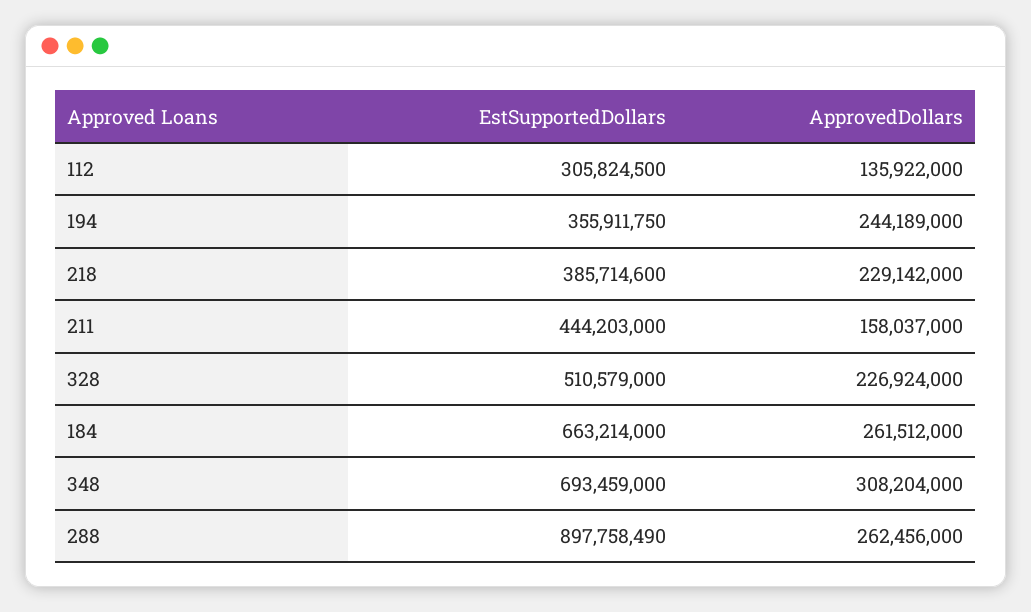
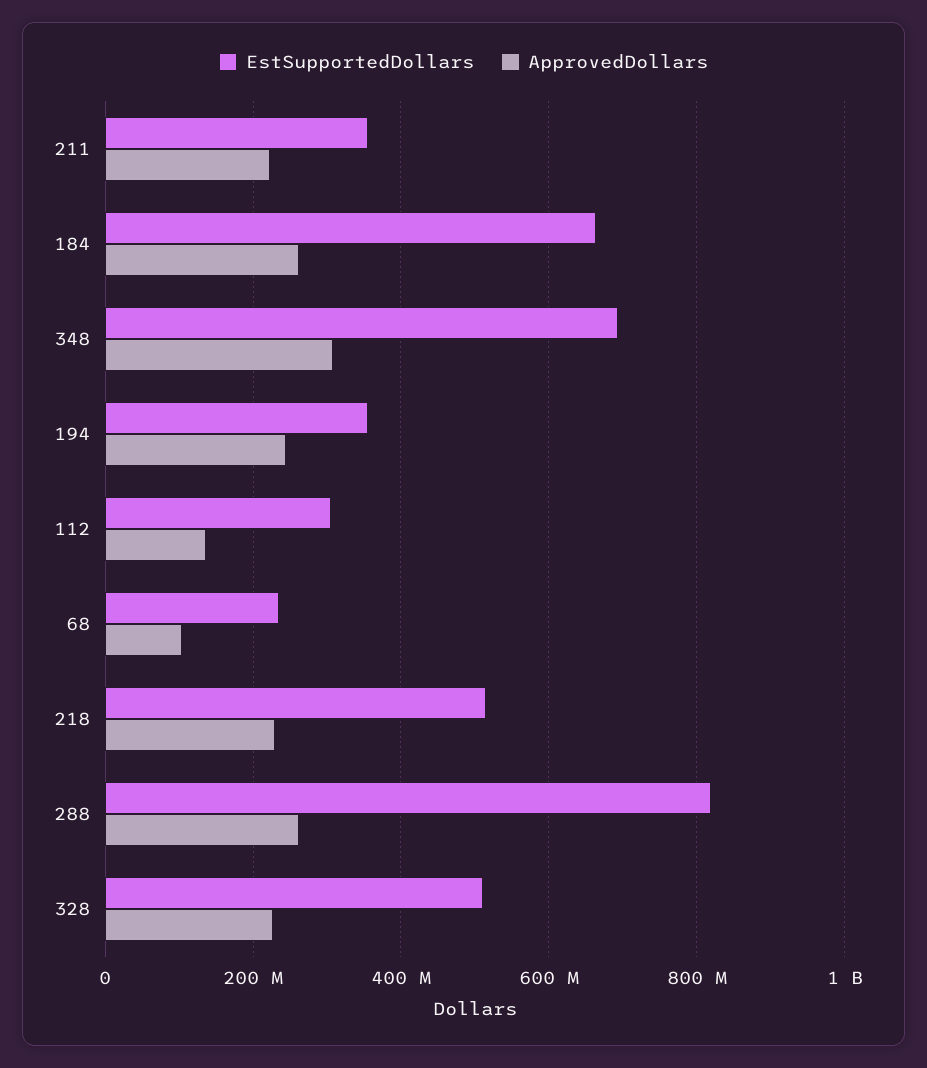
  {
    "EstSupportedDollars": {
      "112": 305824500,
      "194": 355911750,
-     "218": 385714600,
+     "218": 520000000,
-     "211": 444203000,
+     "211": 360000000,
      "328": 510579000,
      "184": 663214000,
      "348": 693459000,
-     "288": 897758490
+     "288": 820000000,
+     "68": 240000000
    },
    "ApprovedDollars": {
      "112": 135922000,
      "194": 244189000,
      "218": 229142000,
-     "211": 158037000,
+     "211": 220000000,
      "328": 226924000,
      "184": 261512000,
      "348": 308204000,
-     "288": 262456000
+     "288": 262456000,
+     "68": 100000000
    }
  }

